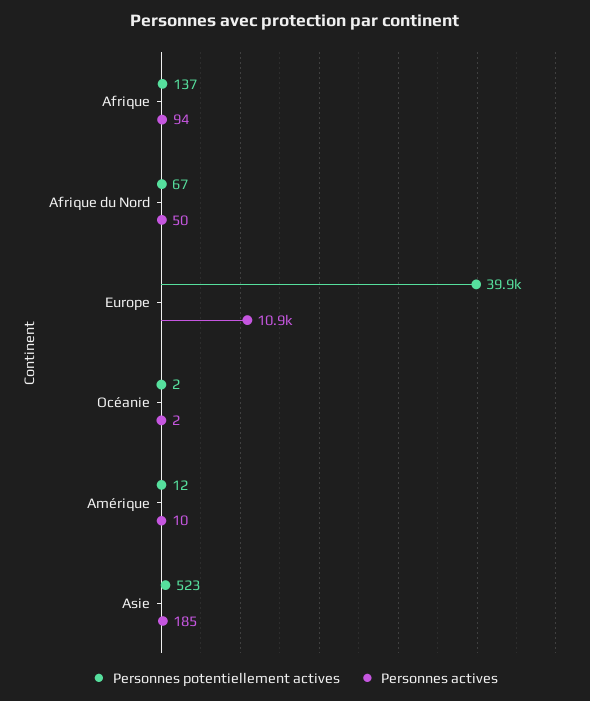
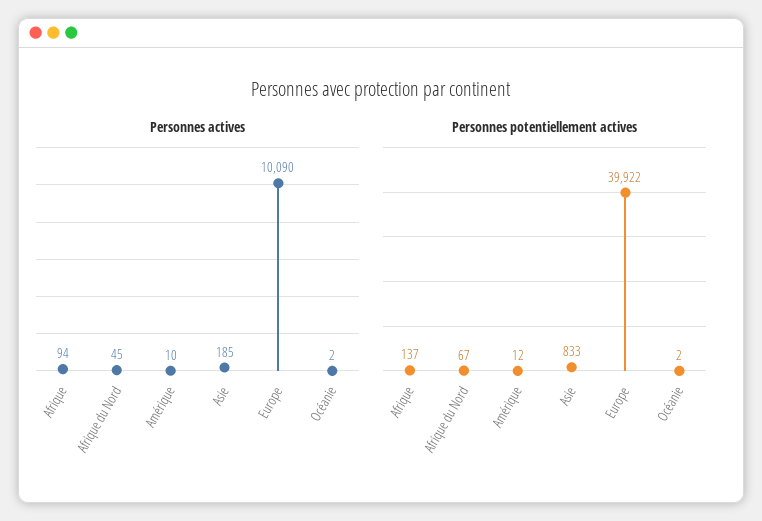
  {
    "Personnes potentiellement actives": {
      "Afrique": 137,
      "Afrique du Nord": 67,
      "Europe": 39922,
      "Océanie": 2,
      "Amérique": 12,
-     "Asie": 523
+     "Asie": 833
    },
    "Personnes actives": {
      "Afrique": 94,
-     "Afrique du Nord": 50,
+     "Afrique du Nord": 45,
-     "Europe": 10900,
+     "Europe": 10090,
      "Océanie": 2,
      "Amérique": 10,
      "Asie": 185
    }
  }

